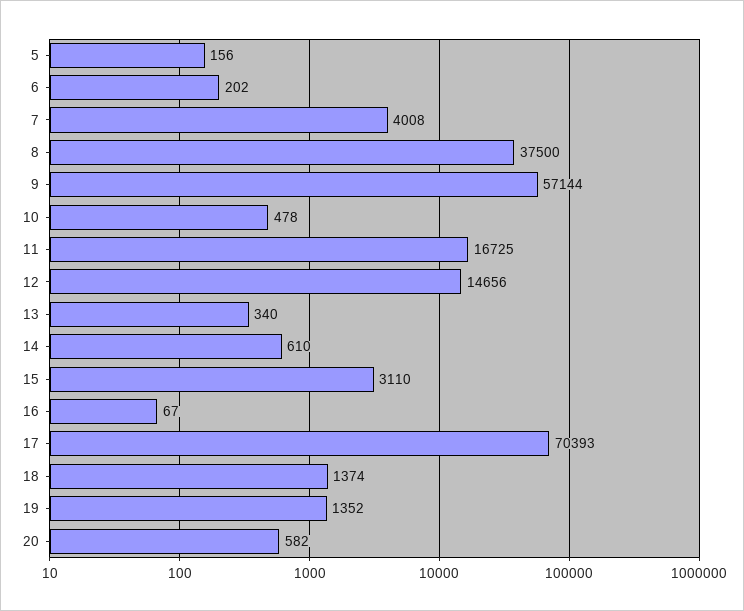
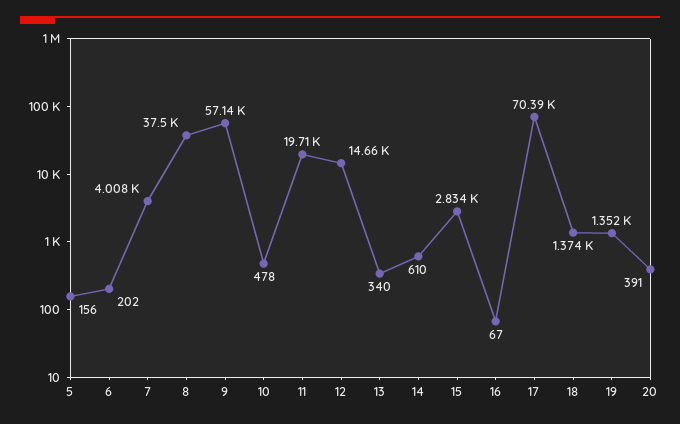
  {
    "5": 156,
    "6": 202,
    "7": 4008,
    "8": 37500,
    "9": 57144,
    "10": 478,
-   "11": 16725,
+   "11": 19710,
    "12": 14656,
    "13": 340,
    "14": 610,
-   "15": 3110,
+   "15": 2834,
    "16": 67,
    "17": 70393,
    "18": 1374,
    "19": 1352,
-   "20": 582
+   "20": 391
  }

